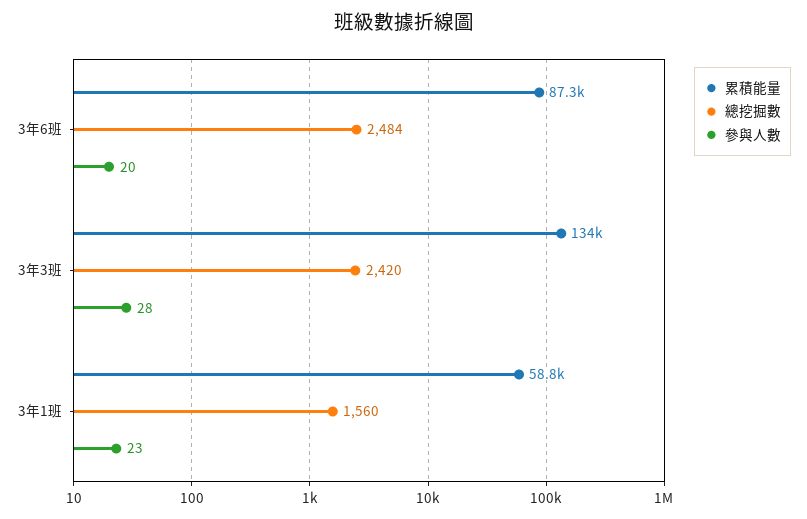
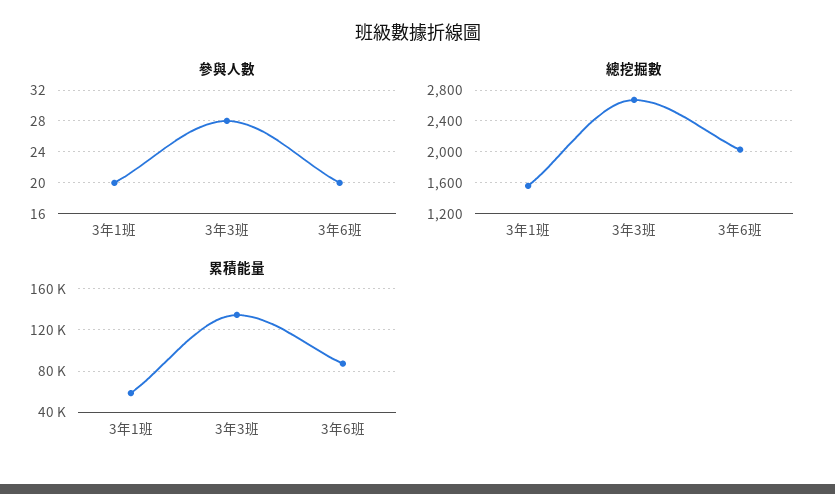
  {
    "累積能量": {
      "3年6班": 87300,
      "3年3班": 134000,
      "3年1班": 58800
    },
    "總挖掘數": {
-     "3年6班": 2484,
+     "3年6班": 2000,
-     "3年3班": 2420,
+     "3年3班": 2700,
      "3年1班": 1560
    },
    "參與人數": {
      "3年6班": 20,
      "3年3班": 28,
-     "3年1班": 23
+     "3年1班": 20
    }
  }

